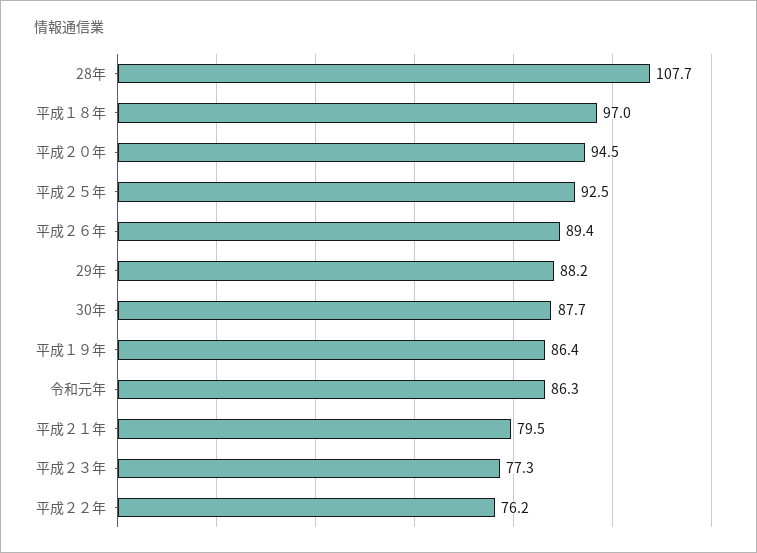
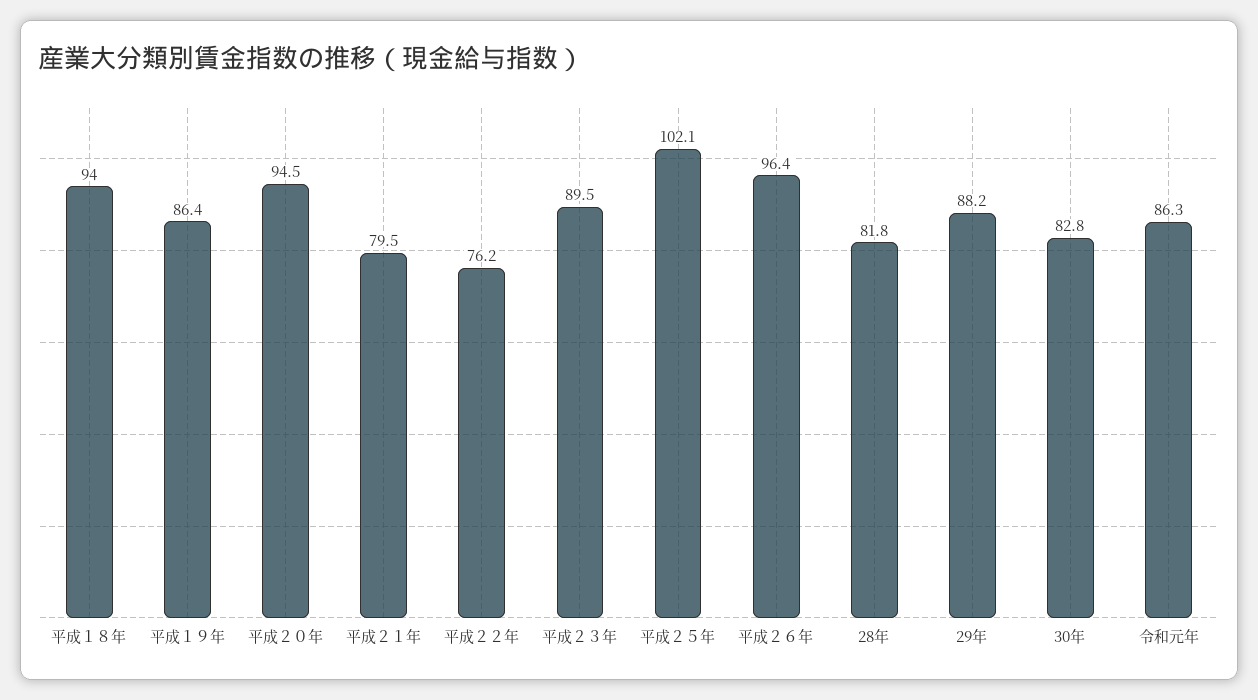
  {
-   "28年": 107.7,
+   "28年": 81.8,
-   "平成１８年": 97,
+   "平成１８年": 94,
    "平成２０年": 94.5,
-   "平成２５年": 92.5,
+   "平成２５年": 102.1,
-   "平成２６年": 89.4,
+   "平成２６年": 96.4,
    "29年": 88.2,
-   "30年": 87.7,
+   "30年": 82.8,
    "平成１９年": 86.4,
    "令和元年": 86.3,
    "平成２１年": 79.5,
-   "平成２３年": 77.3,
+   "平成２３年": 89.5,
    "平成２２年": 76.2
  }

